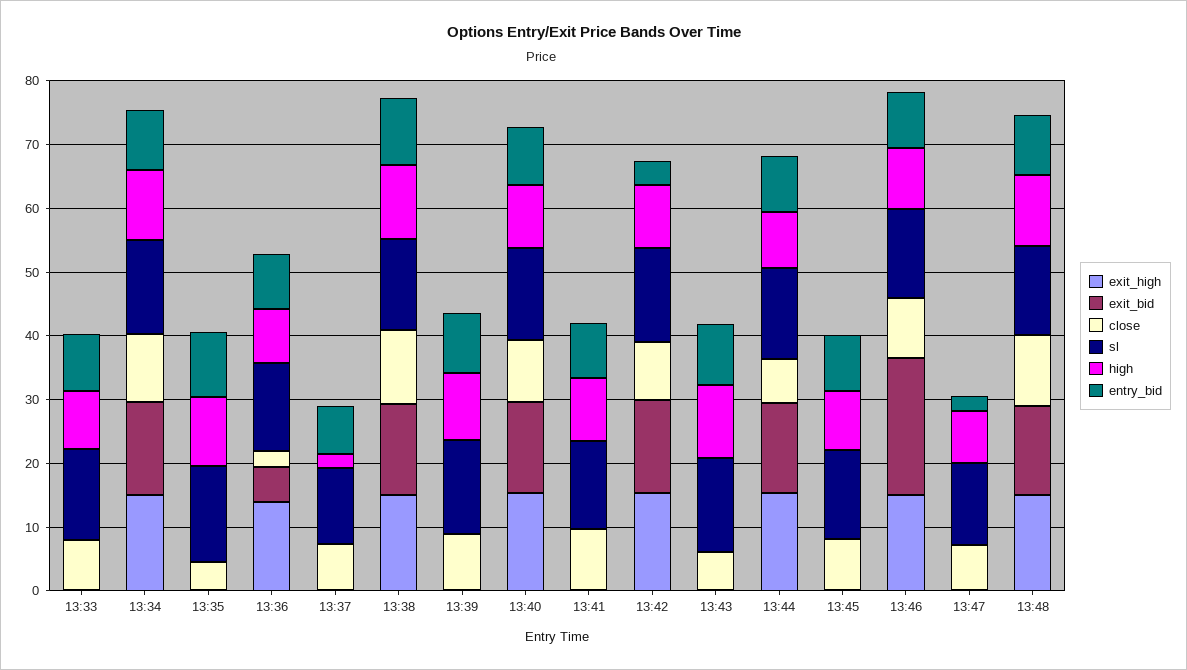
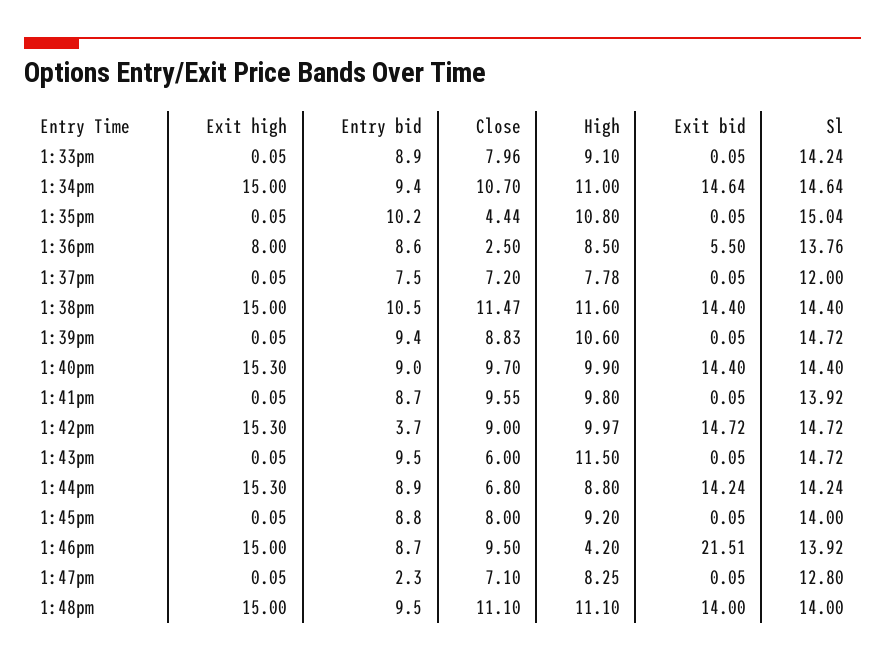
  {
    "exit_high": {
      "13:33": 0.05,
      "13:34": 15,
      "13:35": 0.05,
-     "13:36": 14,
+     "13:36": 8,
      "13:37": 0.05,
      "13:38": 15,
      "13:39": 0.05,
      "13:40": 15.3,
      "13:41": 0.05,
      "13:42": 15.3,
      "13:43": 0.05,
      "13:44": 15.3,
      "13:45": 0.05,
      "13:46": 15,
      "13:47": 0.05,
      "13:48": 15
    },
    "exit_bid": {
      "13:33": 0.05,
      "13:34": 14.64,
      "13:35": 0.05,
      "13:36": 5.5,
      "13:37": 0.05,
      "13:38": 14.4,
      "13:39": 0.05,
      "13:40": 14.4,
      "13:41": 0.05,
      "13:42": 14.72,
      "13:43": 0.05,
      "13:44": 14.24,
      "13:45": 0.05,
      "13:46": 21.51,
      "13:47": 0.05,
      "13:48": 14
    },
    "close": {
      "13:33": 7.96,
      "13:34": 10.7,
      "13:35": 4.44,
      "13:36": 2.5,
      "13:37": 7.2,
      "13:38": 11.47,
      "13:39": 8.83,
      "13:40": 9.7,
      "13:41": 9.55,
      "13:42": 9,
      "13:43": 6,
      "13:44": 6.8,
      "13:45": 8,
      "13:46": 9.5,
      "13:47": 7.1,
      "13:48": 11.1
    },
    "sl": {
      "13:33": 14.24,
      "13:34": 14.64,
      "13:35": 15.04,
      "13:36": 13.76,
      "13:37": 12,
      "13:38": 14.4,
      "13:39": 14.72,
      "13:40": 14.4,
      "13:41": 13.92,
      "13:42": 14.72,
      "13:43": 14.72,
      "13:44": 14.24,
      "13:45": 14,
      "13:46": 13.92,
      "13:47": 12.8,
      "13:48": 14
    },
    "high": {
      "13:33": 9.1,
      "13:34": 11,
      "13:35": 10.8,
      "13:36": 8.5,
-     "13:37": 2,
+     "13:37": 7.78,
      "13:38": 11.6,
      "13:39": 10.6,
      "13:40": 9.9,
      "13:41": 9.8,
      "13:42": 9.97,
      "13:43": 11.5,
      "13:44": 8.8,
      "13:45": 9.2,
-     "13:46": 10,
+     "13:46": 4.2,
      "13:47": 8.25,
      "13:48": 11.1
    },
    "entry_bid": {
      "13:33": 8.9,
      "13:34": 9.4,
      "13:35": 10.2,
      "13:36": 8.6,
      "13:37": 7.5,
      "13:38": 10.5,
      "13:39": 9.4,
      "13:40": 9,
      "13:41": 8.7,
      "13:42": 3.7,
      "13:43": 9.5,
      "13:44": 8.9,
      "13:45": 8.8,
      "13:46": 8.7,
      "13:47": 2.3,
      "13:48": 9.5
    }
  }

